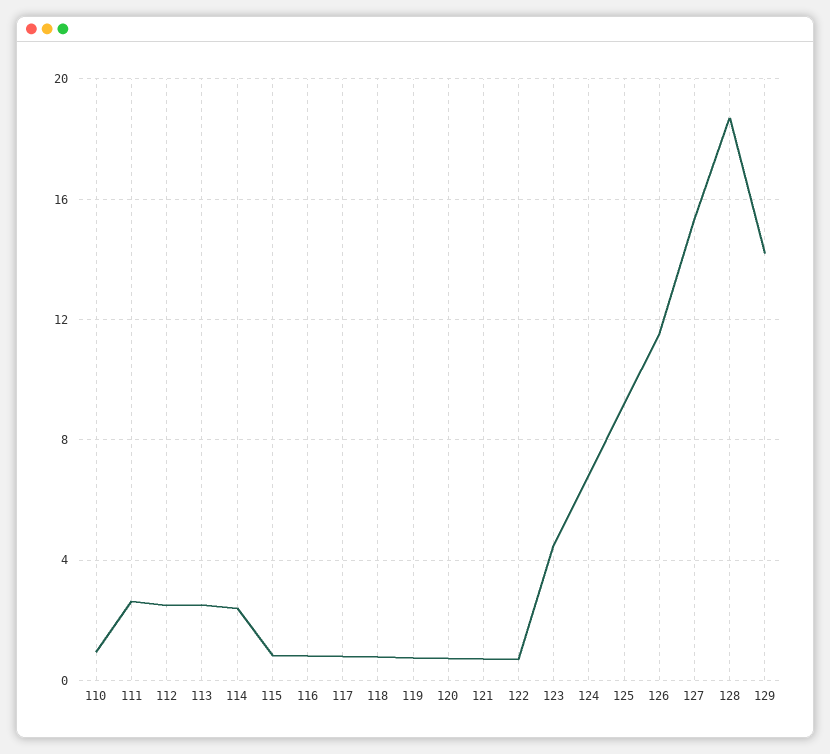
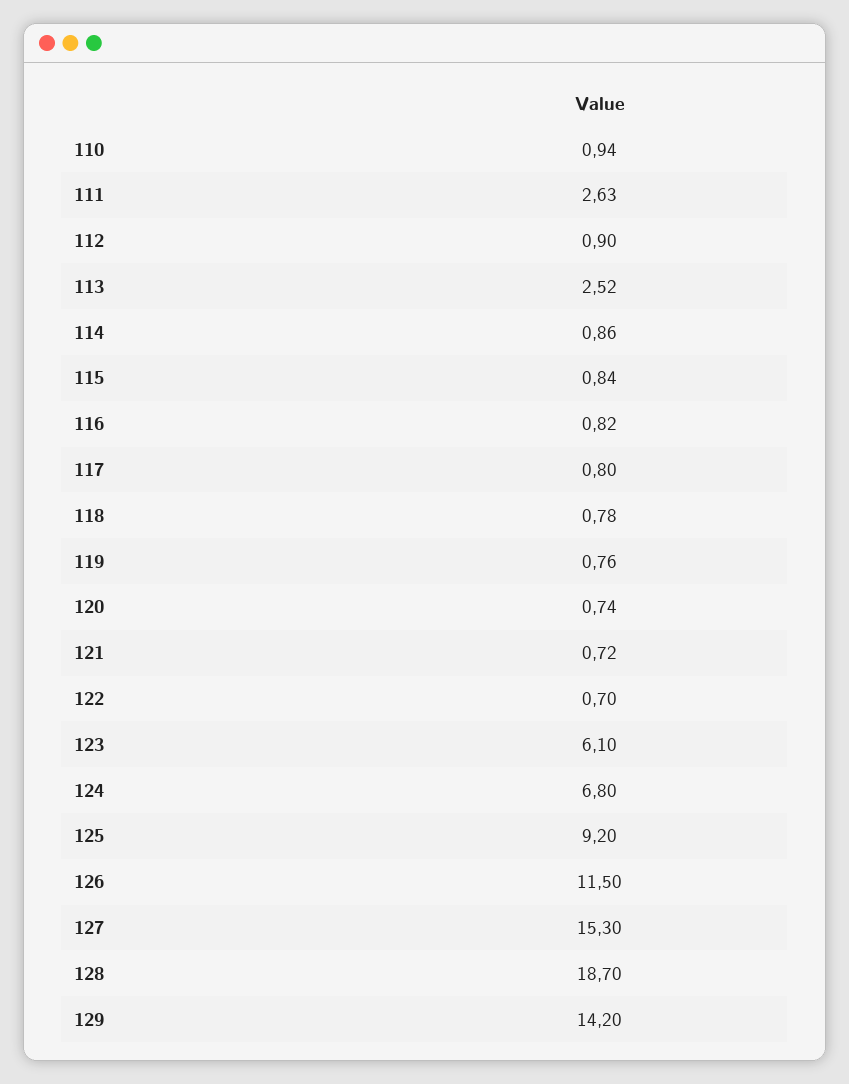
  {
    "110": 0.94,
    "111": 2.63,
-   "112": 2.5,
+   "112": 0.9,
    "113": 2.52,
-   "114": 2.5,
+   "114": 0.86,
    "115": 0.84,
    "116": 0.82,
    "117": 0.8,
    "118": 0.78,
    "119": 0.76,
    "120": 0.74,
    "121": 0.72,
    "122": 0.7,
-   "123": 4.5,
+   "123": 6.1,
    "124": 6.8,
    "125": 9.2,
    "126": 11.5,
    "127": 15.3,
    "128": 18.7,
    "129": 14.2
  }

